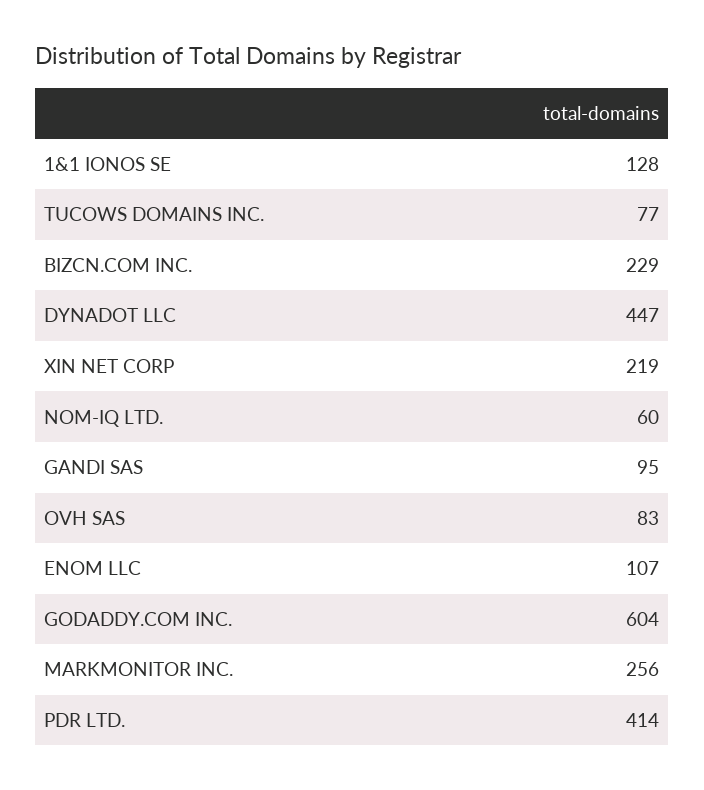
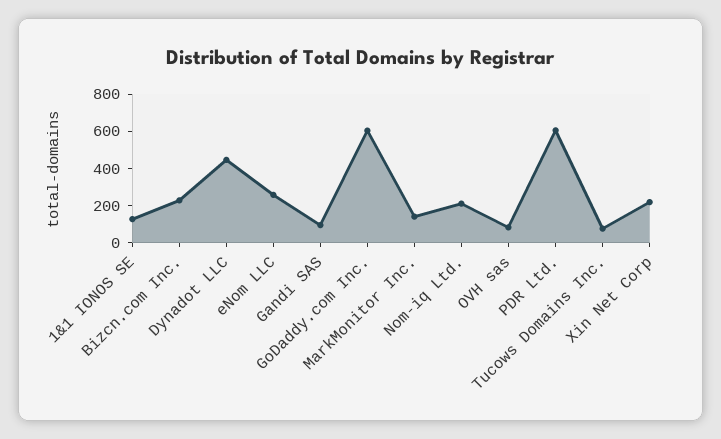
  {
    "1&1 IONOS SE": 128,
    "TUCOWS DOMAINS INC.": 77,
    "BIZCN.COM INC.": 229,
    "DYNADOT LLC": 447,
    "XIN NET CORP": 219,
-   "NOM-IQ LTD.": 60,
+   "NOM-IQ LTD.": 200,
    "GANDI SAS": 95,
    "OVH SAS": 83,
-   "ENOM LLC": 107,
+   "ENOM LLC": 250,
    "GODADDY.COM INC.": 604,
-   "MARKMONITOR INC.": 256,
+   "MARKMONITOR INC.": 150,
-   "PDR LTD.": 414
+   "PDR LTD.": 600
  }

